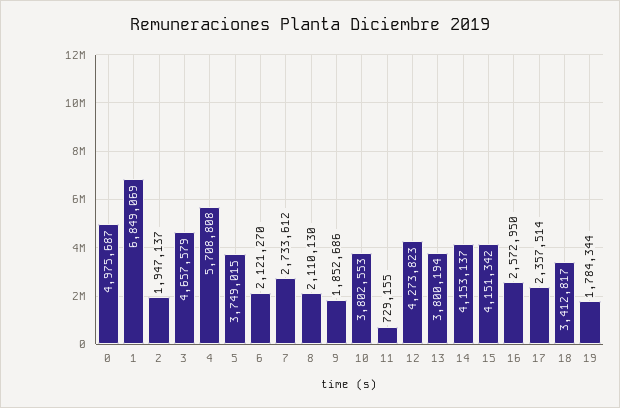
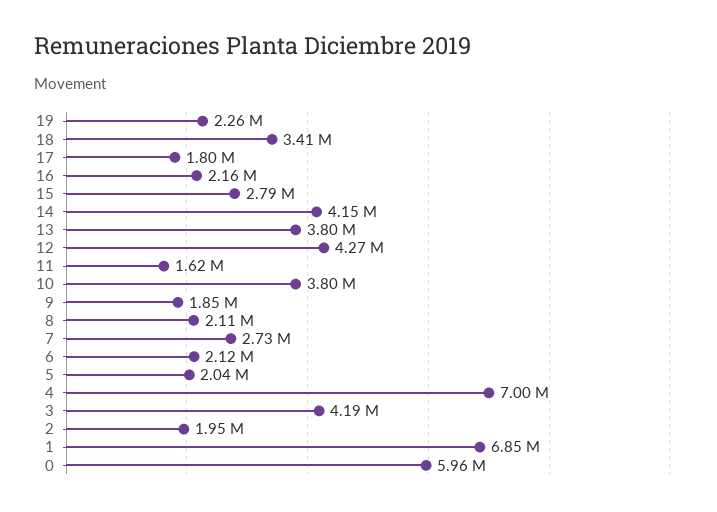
  {
-   "0": 4975687,
+   "0": 5960000,
    "1": 6849069,
    "2": 1947137,
-   "3": 4657579,
+   "3": 4190000,
-   "4": 5708808,
+   "4": 7000000,
-   "5": 3749015,
+   "5": 2040000,
    "6": 2121270,
    "7": 2733612,
    "8": 2110130,
    "9": 1852686,
    "10": 3802553,
-   "11": 729155,
+   "11": 1620000,
    "12": 4273823,
    "13": 3800194,
    "14": 4153137,
-   "15": 4151342,
+   "15": 2790000,
-   "16": 2572950,
+   "16": 2160000,
-   "17": 2357514,
+   "17": 1800000,
    "18": 3412817,
-   "19": 1784344
+   "19": 2260000
  }

